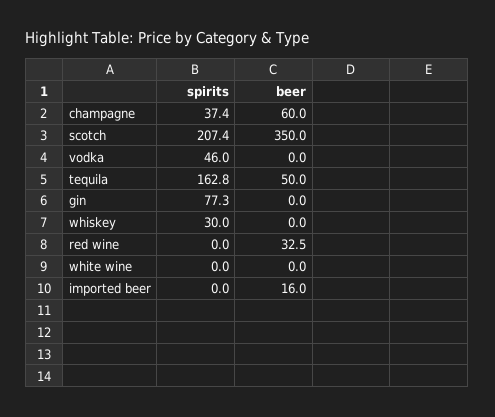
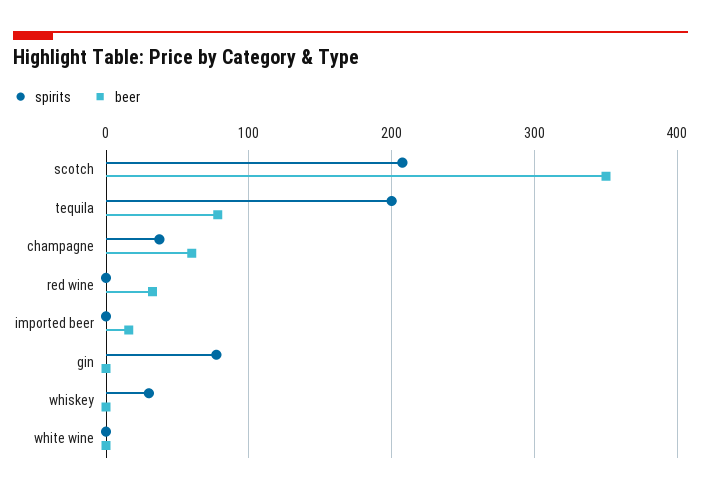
  {
    "spirits": {
      "champagne": 37.4,
      "scotch": 207.4,
-     "vodka": 46,
-     "tequila": 162.8,
+     "tequila": 200,
      "gin": 77.3,
      "whiskey": 30,
      "red wine": 0,
      "white wine": 0,
      "imported beer": 0
    },
    "beer": {
      "champagne": 60,
      "scotch": 350,
-     "vodka": 0,
-     "tequila": 50,
+     "tequila": 80,
      "gin": 0,
      "whiskey": 0,
      "red wine": 32.5,
      "white wine": 0,
      "imported beer": 16
    }
  }

